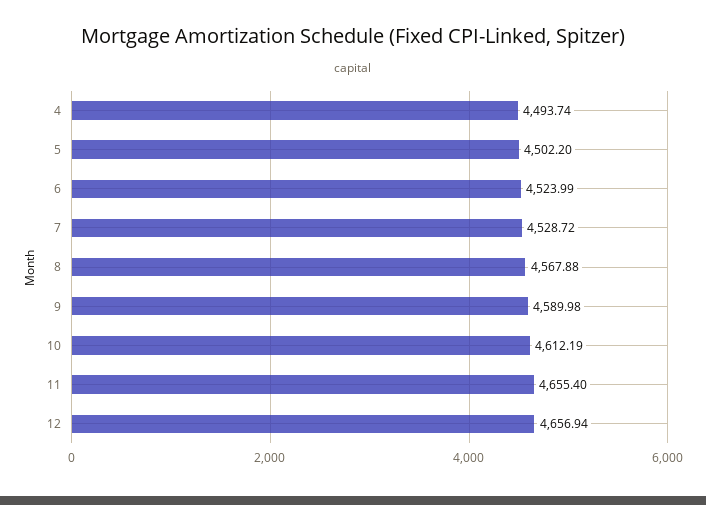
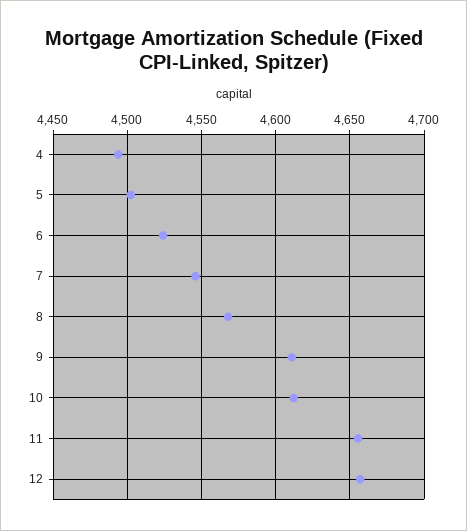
  {
    "4": 4493.74,
    "5": 4502.2,
    "6": 4523.99,
-   "7": 4528.72,
+   "7": 4545,
    "8": 4567.88,
-   "9": 4589.98,
+   "9": 4610,
    "10": 4612.19,
    "11": 4655.4,
    "12": 4656.94
  }

